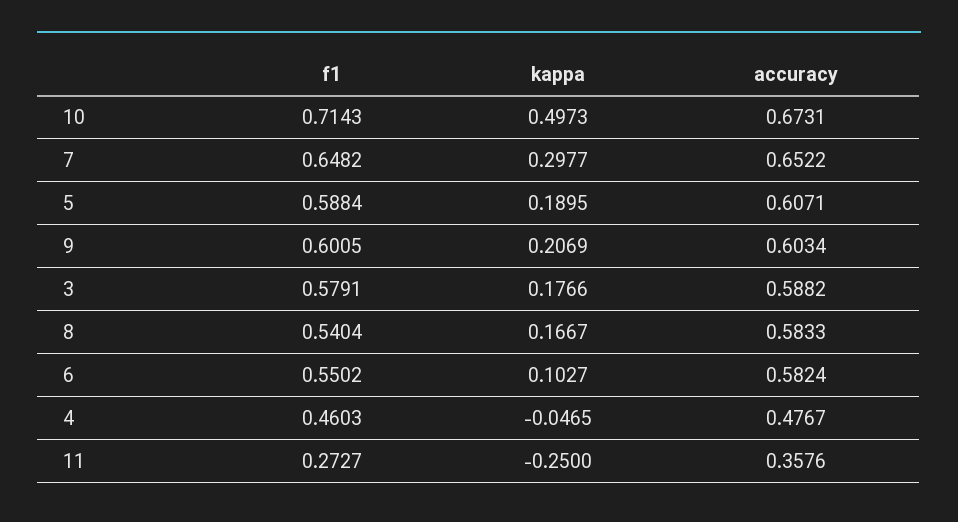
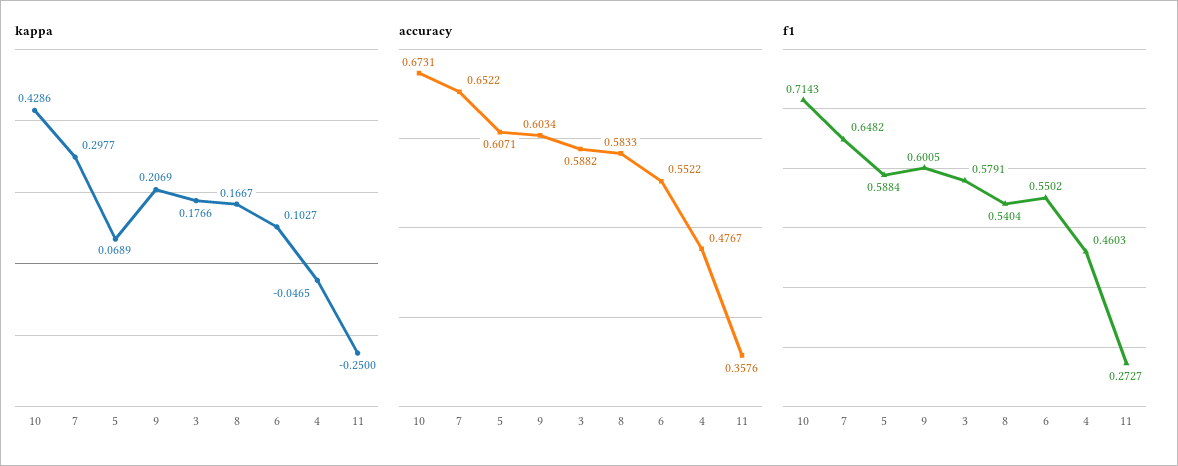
  {
    "f1": {
      "10": 0.7143,
      "7": 0.6482,
      "5": 0.5884,
      "9": 0.6005,
      "3": 0.5791,
      "8": 0.5404,
      "6": 0.5502,
      "4": 0.4603,
      "11": 0.2727
    },
    "kappa": {
-     "10": 0.4973,
+     "10": 0.4286,
      "7": 0.2977,
-     "5": 0.1895,
+     "5": 0.0689,
      "9": 0.2069,
      "3": 0.1766,
      "8": 0.1667,
      "6": 0.1027,
      "4": -0.0465,
      "11": -0.25
    },
    "accuracy": {
      "10": 0.6731,
      "7": 0.6522,
      "5": 0.6071,
      "9": 0.6034,
      "3": 0.5882,
      "8": 0.5833,
-     "6": 0.5824,
+     "6": 0.5522,
      "4": 0.4767,
      "11": 0.3576
    }
  }

